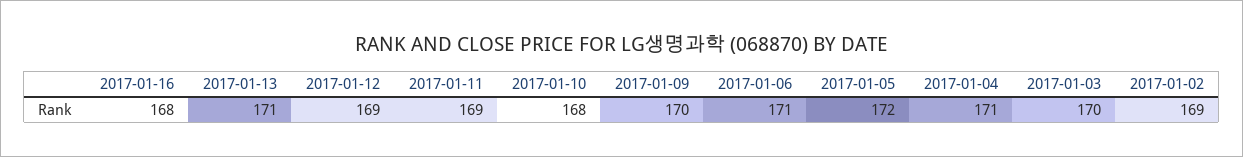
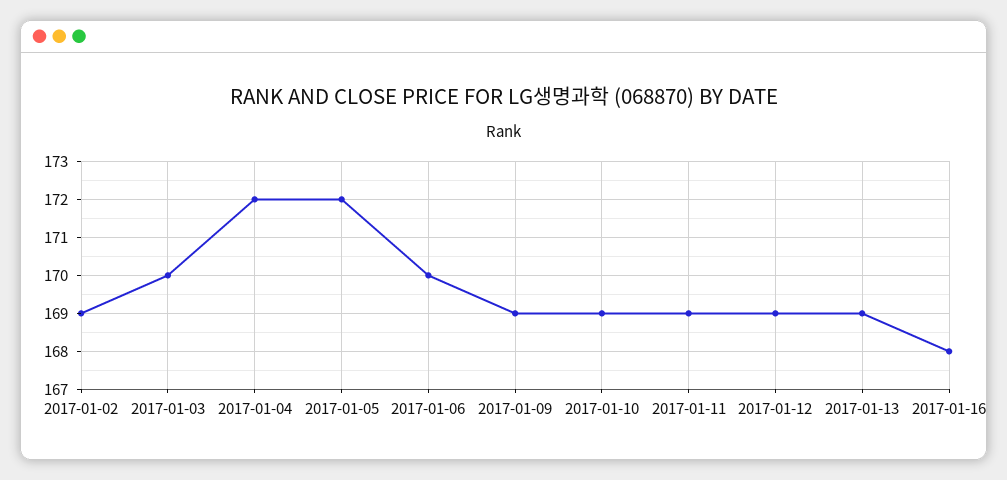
  {
    "2017-01-16": 168,
-   "2017-01-13": 171,
+   "2017-01-13": 169,
    "2017-01-12": 169,
    "2017-01-11": 169,
-   "2017-01-10": 168,
+   "2017-01-10": 169,
-   "2017-01-09": 170,
+   "2017-01-09": 169,
-   "2017-01-06": 171,
+   "2017-01-06": 170,
    "2017-01-05": 172,
-   "2017-01-04": 171,
+   "2017-01-04": 172,
    "2017-01-03": 170,
    "2017-01-02": 169
  }

